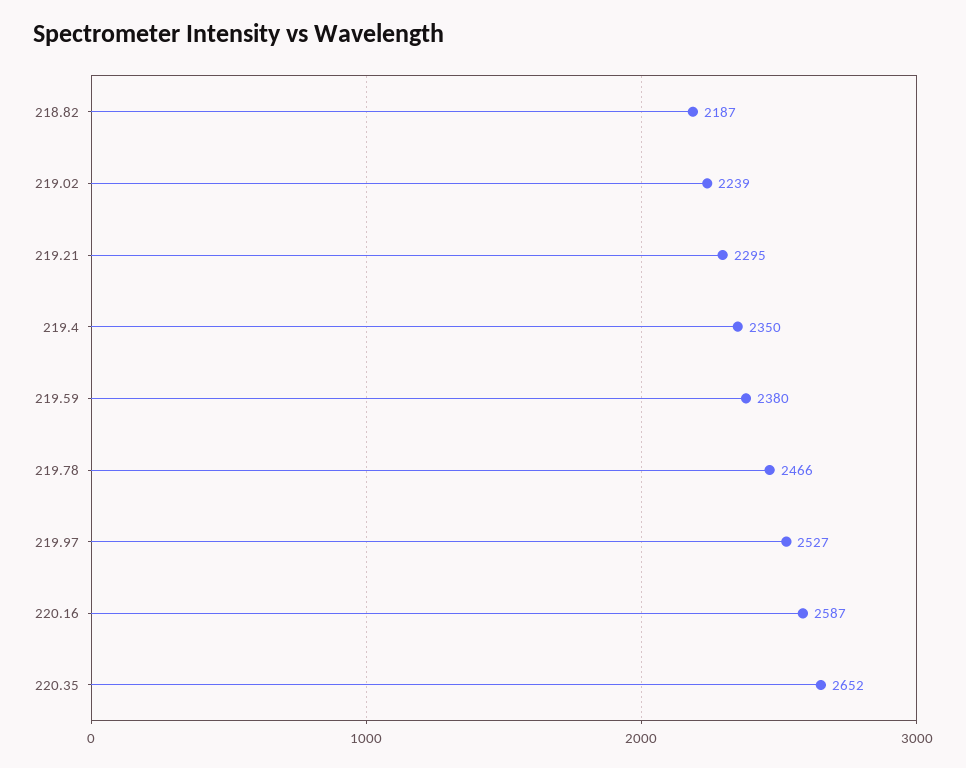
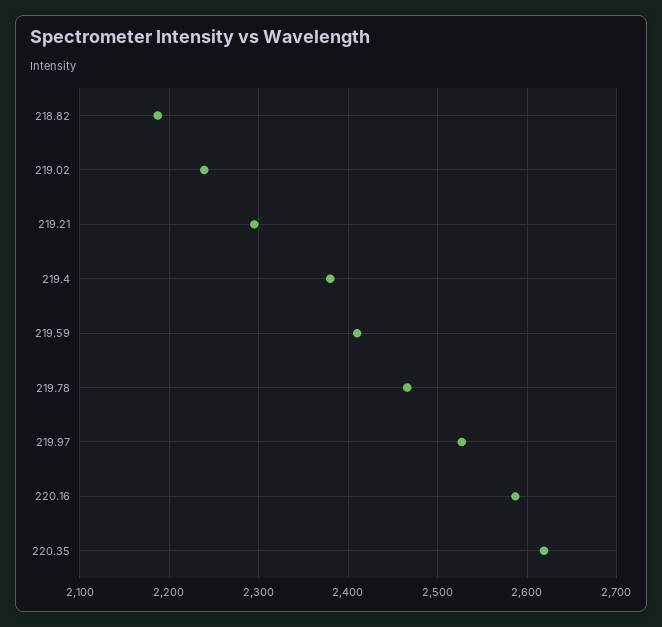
  {
    "218.82": 2187,
    "219.02": 2239,
    "219.21": 2295,
-   "219.4": 2350,
+   "219.4": 2380,
-   "219.59": 2380,
+   "219.59": 2410,
    "219.78": 2466,
    "219.97": 2527,
    "220.16": 2587,
-   "220.35": 2652
+   "220.35": 2620
  }

